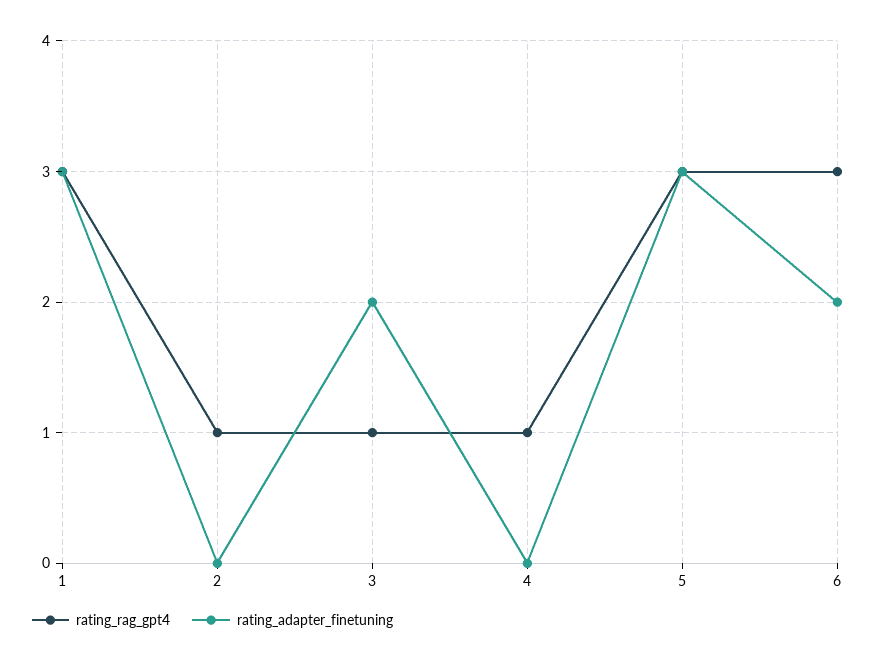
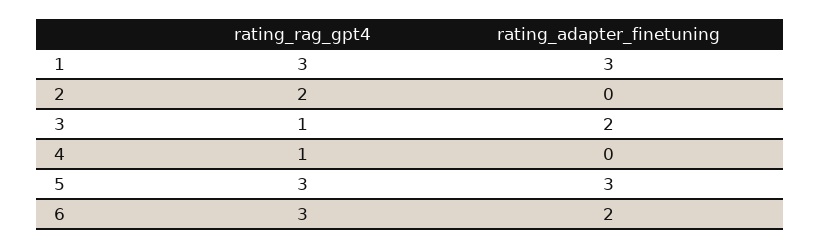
  {
    "rating_rag_gpt4": {
      "1": 3,
-     "2": 1,
+     "2": 2,
      "3": 1,
      "4": 1,
      "5": 3,
      "6": 3
    },
    "rating_adapter_finetuning": {
      "1": 3,
      "2": 0,
      "3": 2,
      "4": 0,
      "5": 3,
      "6": 2
    }
  }

